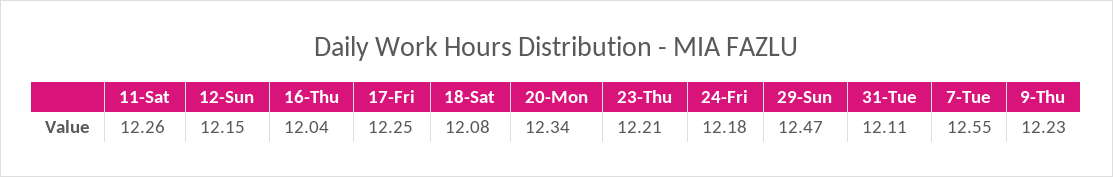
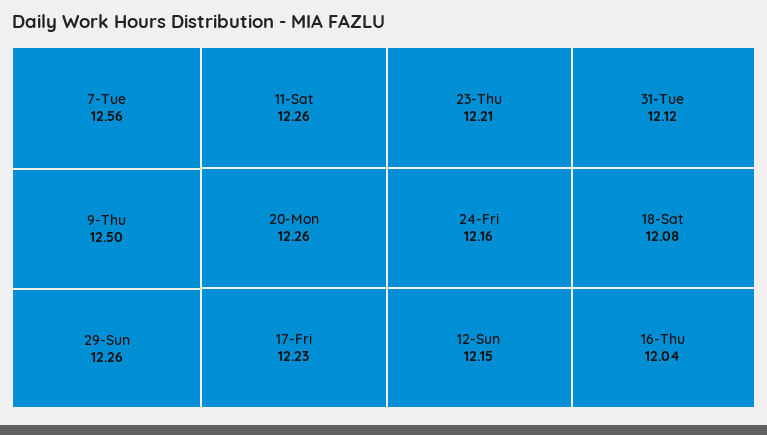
  {
    "11-Sat": 12.26,
    "12-Sun": 12.15,
    "16-Thu": 12.04,
-   "17-Fri": 12.25,
+   "17-Fri": 12.23,
    "18-Sat": 12.08,
-   "20-Mon": 12.34,
+   "20-Mon": 12.26,
    "23-Thu": 12.21,
-   "24-Fri": 12.18,
+   "24-Fri": 12.16,
-   "29-Sun": 12.47,
+   "29-Sun": 12.26,
-   "31-Tue": 12.11,
+   "31-Tue": 12.12,
-   "7-Tue": 12.55,
+   "7-Tue": 12.56,
-   "9-Thu": 12.23
+   "9-Thu": 12.5
  }

